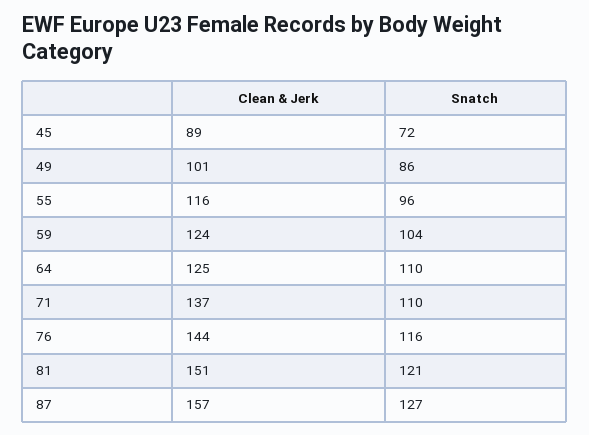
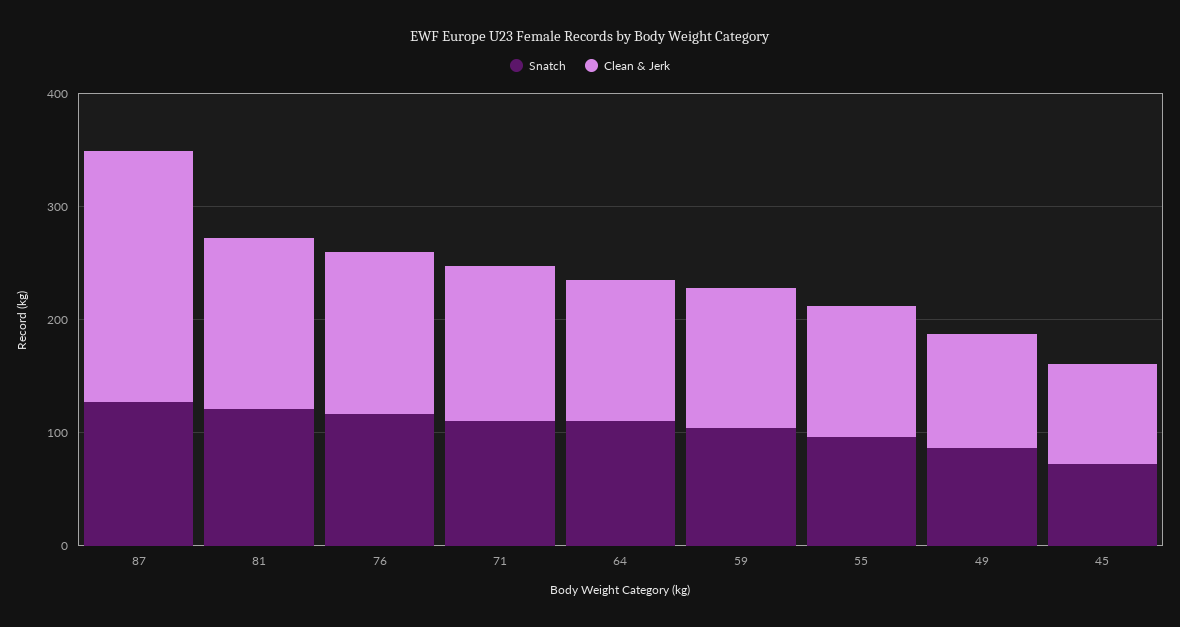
  {
    "Clean & Jerk": {
      "45": 89,
      "49": 101,
      "55": 116,
      "59": 124,
      "64": 125,
      "71": 137,
      "76": 144,
      "81": 151,
-     "87": 157
+     "87": 220
    },
    "Snatch": {
      "45": 72,
      "49": 86,
      "55": 96,
      "59": 104,
      "64": 110,
      "71": 110,
      "76": 116,
      "81": 121,
      "87": 127
    }
  }

